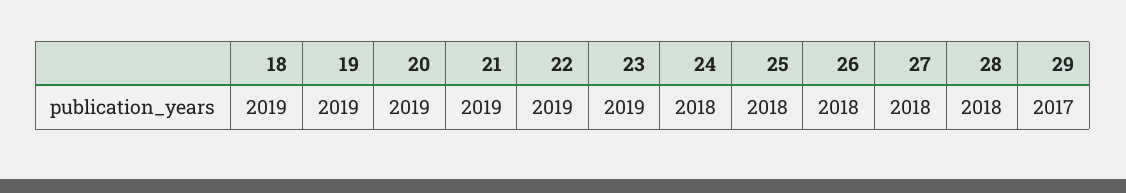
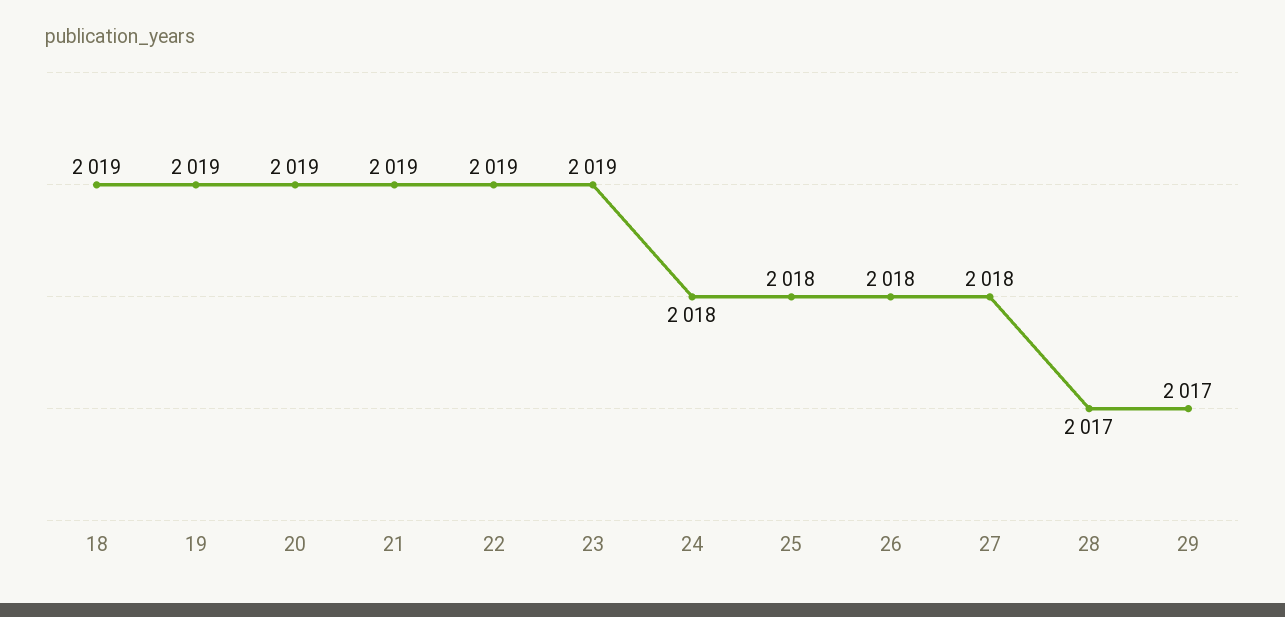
  {
    "18": 2019,
    "19": 2019,
    "20": 2019,
    "21": 2019,
    "22": 2019,
    "23": 2019,
    "24": 2018,
    "25": 2018,
    "26": 2018,
    "27": 2018,
-   "28": 2018,
+   "28": 2017,
    "29": 2017
  }

